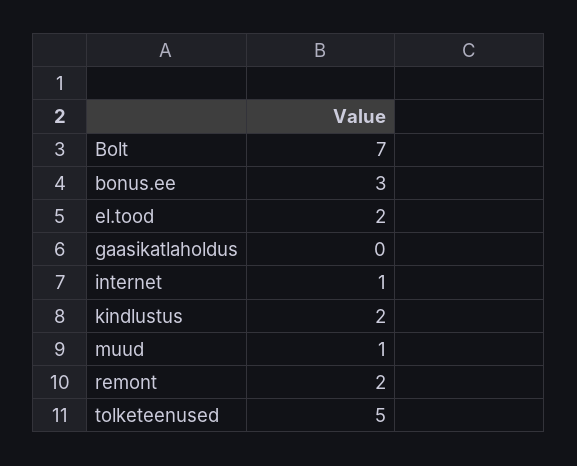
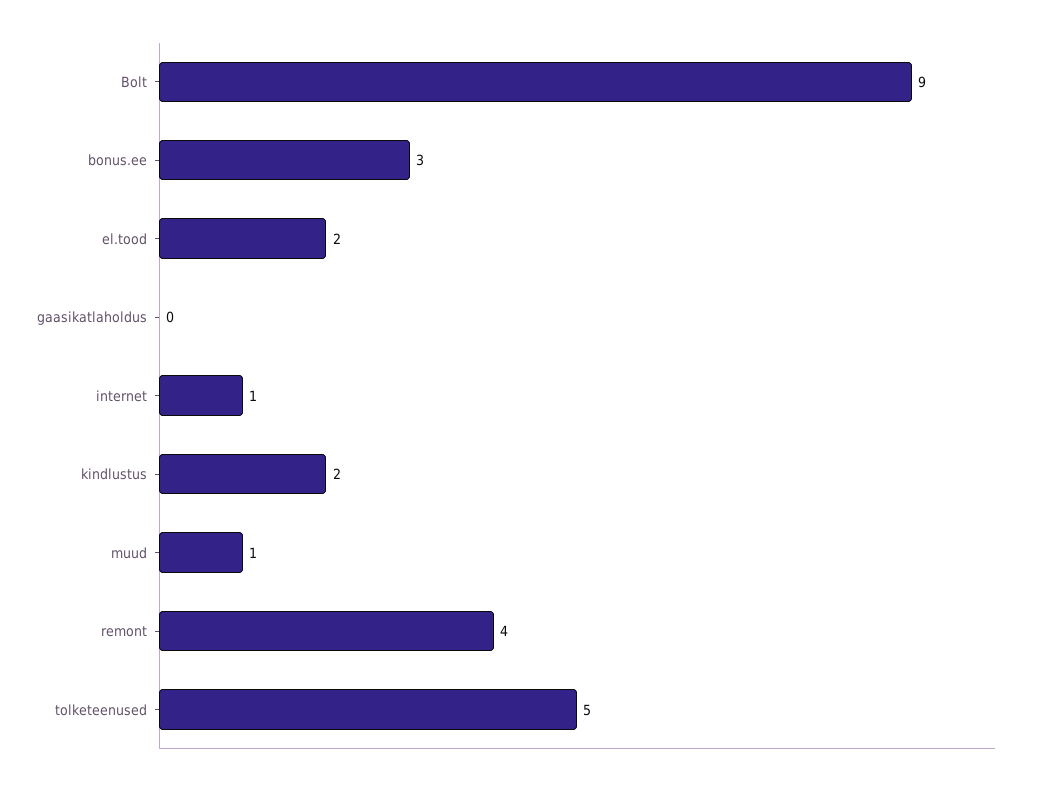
  {
-   "Bolt": 7,
+   "Bolt": 9,
    "bonus.ee": 3,
    "el.tood": 2,
    "gaasikatlaholdus": 0,
    "internet": 1,
    "kindlustus": 2,
    "muud": 1,
-   "remont": 2,
+   "remont": 4,
    "tolketeenused": 5
  }

